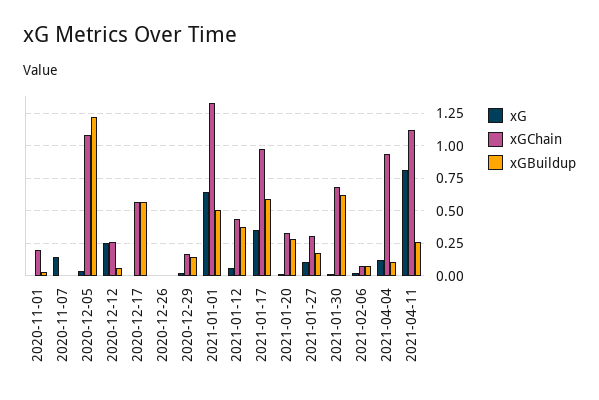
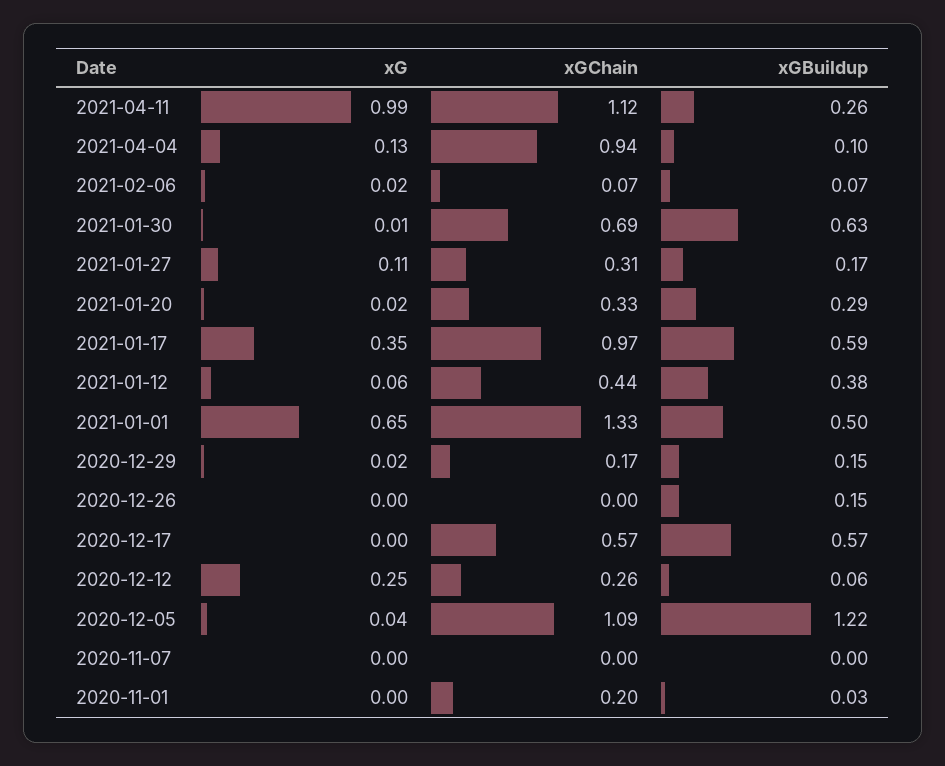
  {
    "xG": {
      "2020-11-01": 0,
-     "2020-11-07": 0.15,
+     "2020-11-07": 0,
      "2020-12-05": 0.04,
      "2020-12-12": 0.25,
      "2020-12-17": 0,
      "2020-12-26": 0,
      "2020-12-29": 0.02,
      "2021-01-01": 0.65,
      "2021-01-12": 0.06,
      "2021-01-17": 0.35,
      "2021-01-20": 0.02,
      "2021-01-27": 0.11,
      "2021-01-30": 0.01,
      "2021-02-06": 0.02,
      "2021-04-04": 0.13,
-     "2021-04-11": 0.8
+     "2021-04-11": 0.99
    },
    "xGChain": {
      "2020-11-01": 0.2,
      "2020-11-07": 0,
      "2020-12-05": 1.09,
      "2020-12-12": 0.26,
      "2020-12-17": 0.57,
      "2020-12-26": 0,
      "2020-12-29": 0.17,
      "2021-01-01": 1.33,
      "2021-01-12": 0.44,
      "2021-01-17": 0.97,
      "2021-01-20": 0.33,
      "2021-01-27": 0.31,
      "2021-01-30": 0.69,
      "2021-02-06": 0.07,
      "2021-04-04": 0.94,
      "2021-04-11": 1.12
    },
    "xGBuildup": {
      "2020-11-01": 0.03,
      "2020-11-07": 0,
      "2020-12-05": 1.22,
      "2020-12-12": 0.06,
      "2020-12-17": 0.57,
-     "2020-12-26": 0,
+     "2020-12-26": 0.15,
      "2020-12-29": 0.15,
      "2021-01-01": 0.5,
      "2021-01-12": 0.38,
      "2021-01-17": 0.59,
      "2021-01-20": 0.29,
      "2021-01-27": 0.17,
      "2021-01-30": 0.63,
      "2021-02-06": 0.07,
      "2021-04-04": 0.1,
      "2021-04-11": 0.26
    }
  }

